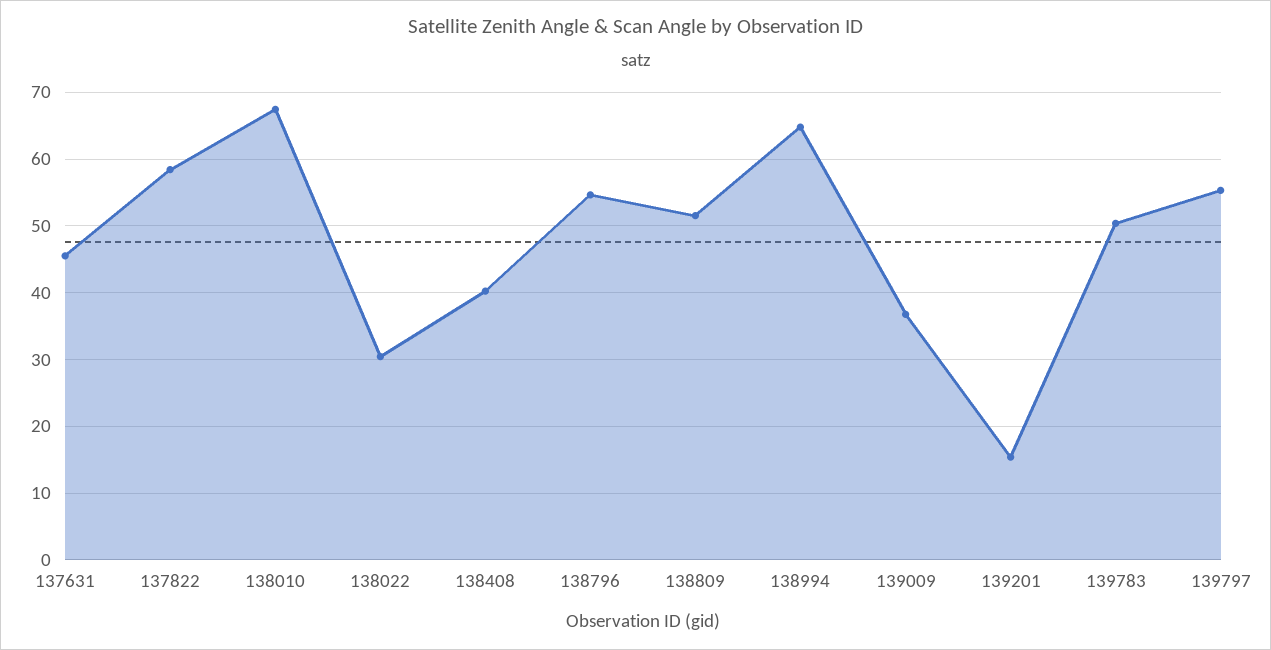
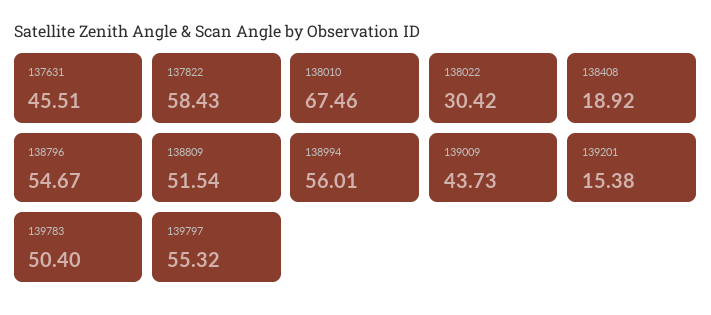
  {
    "137631": 45.51,
    "137822": 58.43,
    "138010": 67.46,
    "138022": 30.42,
-   "138408": 40,
+   "138408": 18.92,
    "138796": 54.67,
    "138809": 51.54,
-   "138994": 65,
+   "138994": 56.01,
-   "139009": 37,
+   "139009": 43.73,
    "139201": 15.38,
    "139783": 50.4,
    "139797": 55.32
  }

